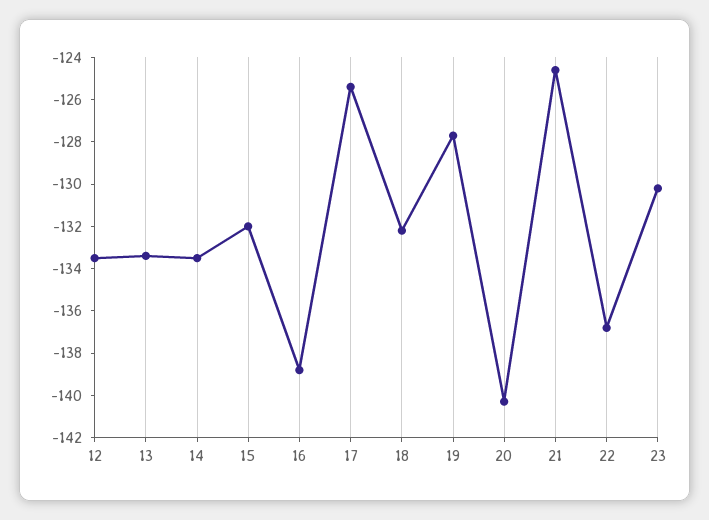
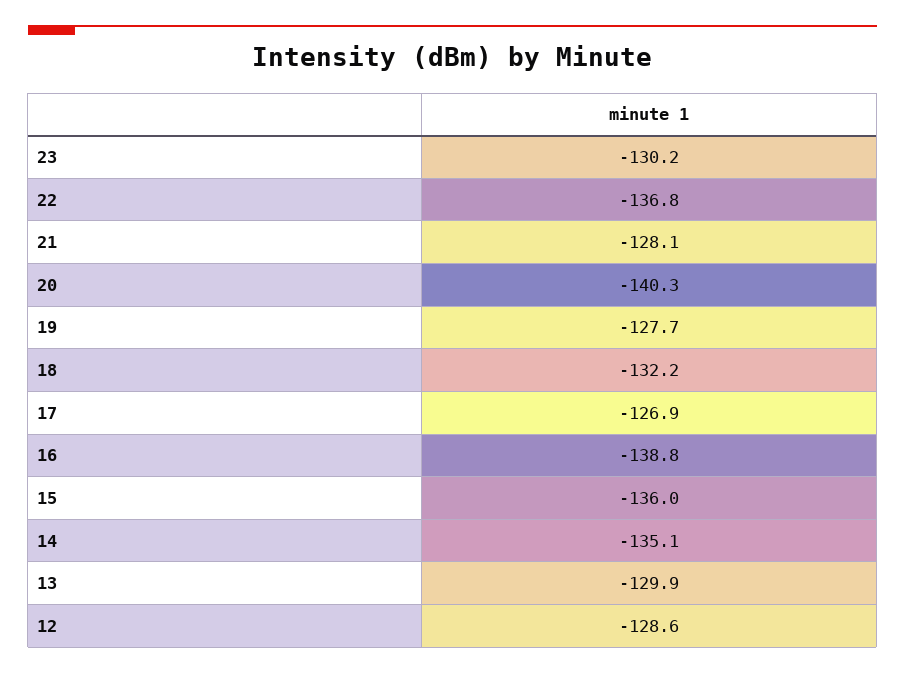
  {
-   "12": -133.5,
+   "12": -128.6,
-   "13": -133.5,
+   "13": -129.9,
-   "14": -133.5,
+   "14": -135.1,
-   "15": -132,
+   "15": -136,
    "16": -138.8,
-   "17": -125.5,
+   "17": -126.9,
    "18": -132.2,
    "19": -127.7,
    "20": -140.3,
-   "21": -124.5,
+   "21": -128.1,
    "22": -136.8,
    "23": -130.2
  }

